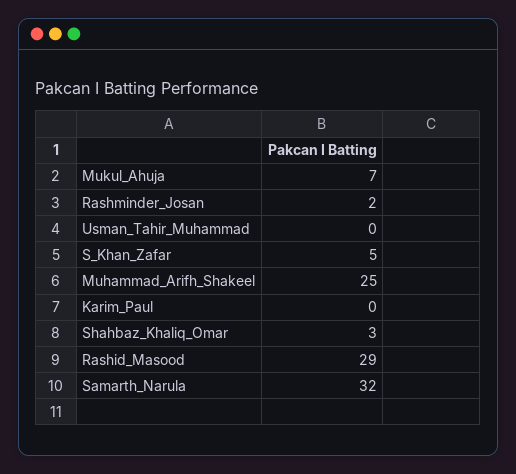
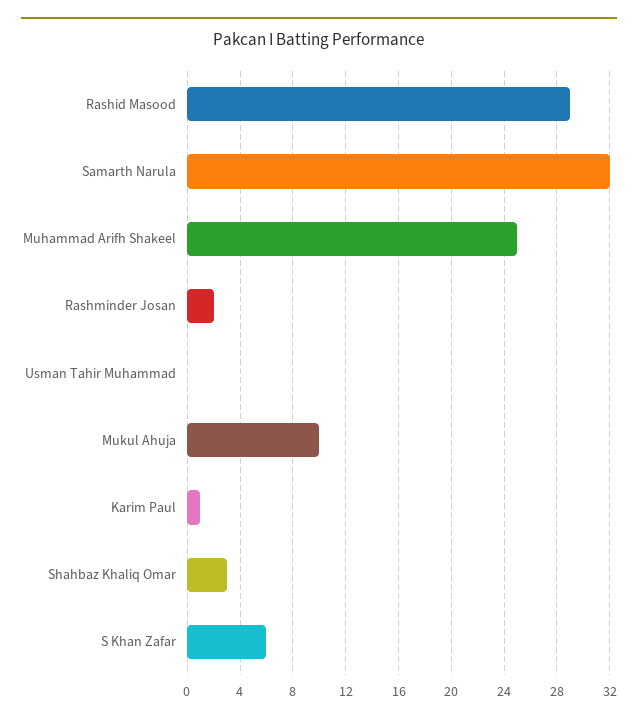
  {
-   "Mukul_Ahuja": 7,
+   "Mukul_Ahuja": 10,
    "Rashminder_Josan": 2,
    "Usman_Tahir_Muhammad": 0,
-   "S_Khan_Zafar": 5,
+   "S_Khan_Zafar": 6,
    "Muhammad_Arifh_Shakeel": 25,
-   "Karim_Paul": 0,
+   "Karim_Paul": 1,
    "Shahbaz_Khaliq_Omar": 3,
    "Rashid_Masood": 29,
    "Samarth_Narula": 32
  }

